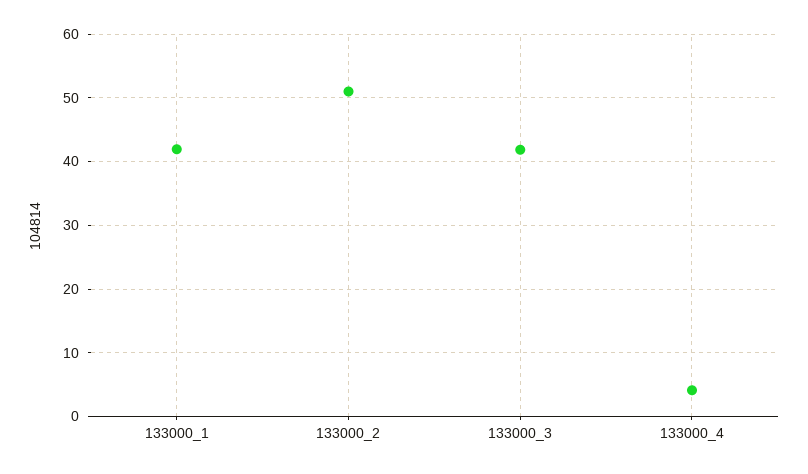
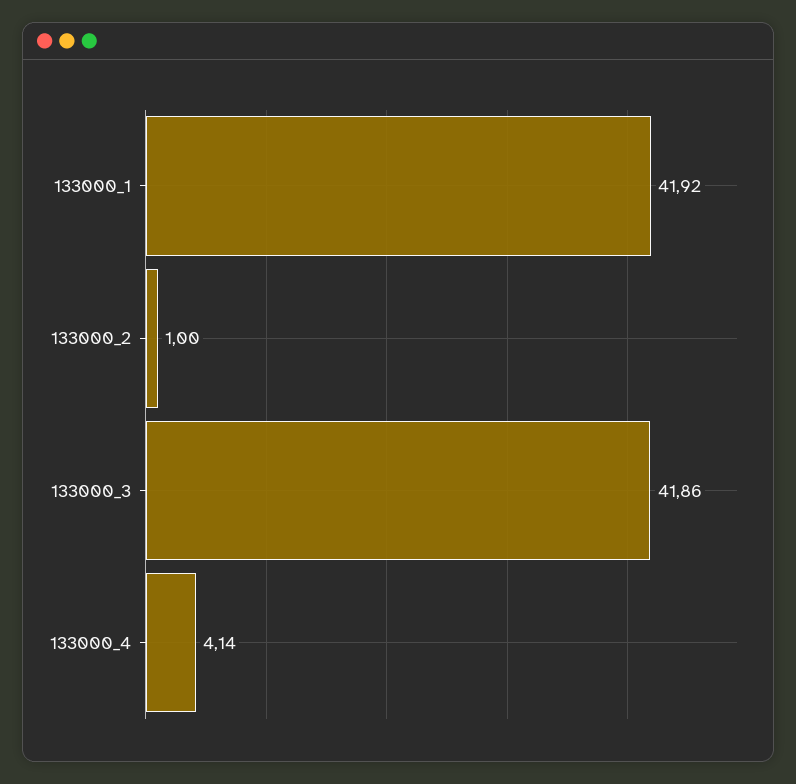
  {
    "133000_1": 41.92,
-   "133000_2": 51,
+   "133000_2": 1,
    "133000_3": 41.86,
    "133000_4": 4.14
  }

